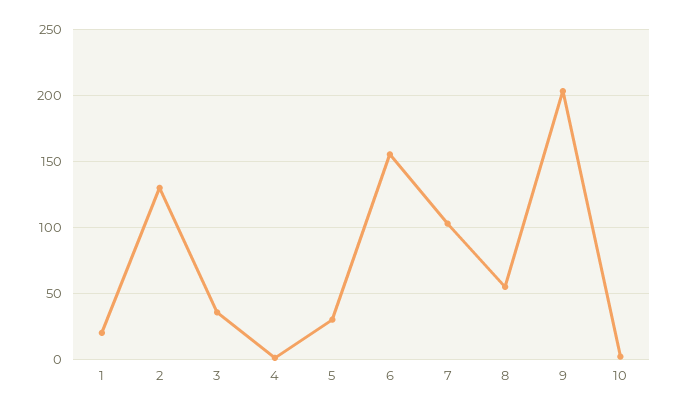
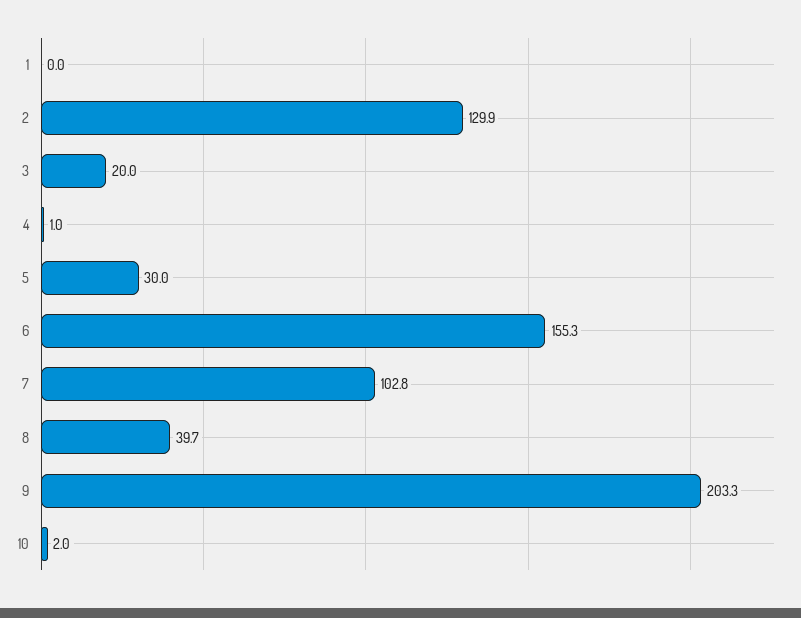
  {
-   "1": 20,
+   "1": 0,
    "2": 129.9,
-   "3": 35,
+   "3": 20,
    "4": 1,
    "5": 30,
    "6": 155.3,
    "7": 102.8,
-   "8": 55,
+   "8": 39.7,
    "9": 203.3,
    "10": 2
  }

